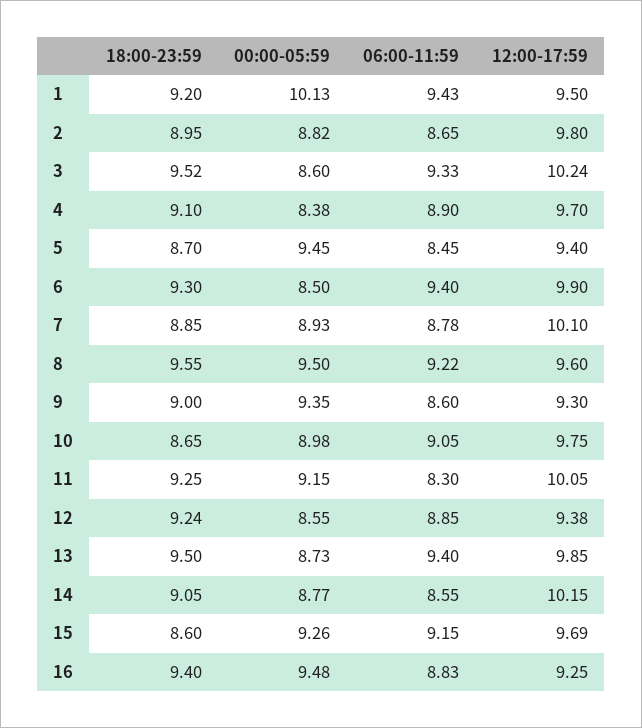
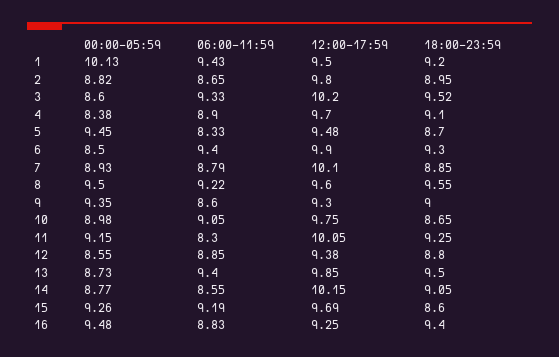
  {
    "18:00-23:59": {
      "1": 9.2,
      "2": 8.95,
      "3": 9.52,
      "4": 9.1,
      "5": 8.7,
      "6": 9.3,
      "7": 8.85,
      "8": 9.55,
      "9": 9,
      "10": 8.65,
      "11": 9.25,
-     "12": 9.24,
+     "12": 8.8,
      "13": 9.5,
      "14": 9.05,
      "15": 8.6,
      "16": 9.4
    },
    "00:00-05:59": {
      "1": 10.13,
      "2": 8.82,
      "3": 8.6,
      "4": 8.38,
      "5": 9.45,
      "6": 8.5,
      "7": 8.93,
      "8": 9.5,
      "9": 9.35,
      "10": 8.98,
      "11": 9.15,
      "12": 8.55,
      "13": 8.73,
      "14": 8.77,
      "15": 9.26,
      "16": 9.48
    },
    "06:00-11:59": {
      "1": 9.43,
      "2": 8.65,
      "3": 9.33,
      "4": 8.9,
-     "5": 8.45,
+     "5": 8.33,
      "6": 9.4,
-     "7": 8.78,
+     "7": 8.79,
      "8": 9.22,
      "9": 8.6,
      "10": 9.05,
      "11": 8.3,
      "12": 8.85,
      "13": 9.4,
      "14": 8.55,
-     "15": 9.15,
+     "15": 9.19,
      "16": 8.83
    },
    "12:00-17:59": {
      "1": 9.5,
      "2": 9.8,
-     "3": 10.24,
+     "3": 10.2,
      "4": 9.7,
-     "5": 9.4,
+     "5": 9.48,
      "6": 9.9,
      "7": 10.1,
      "8": 9.6,
      "9": 9.3,
      "10": 9.75,
      "11": 10.05,
      "12": 9.38,
      "13": 9.85,
      "14": 10.15,
      "15": 9.69,
      "16": 9.25
    }
  }

